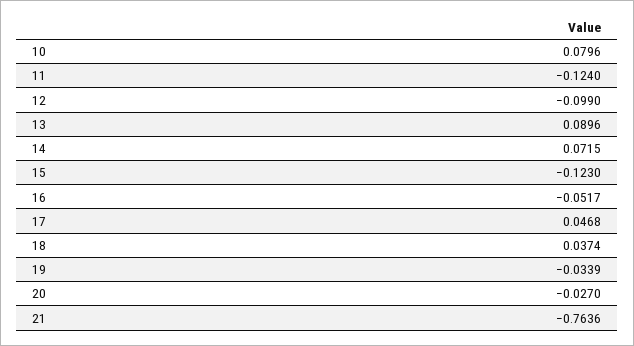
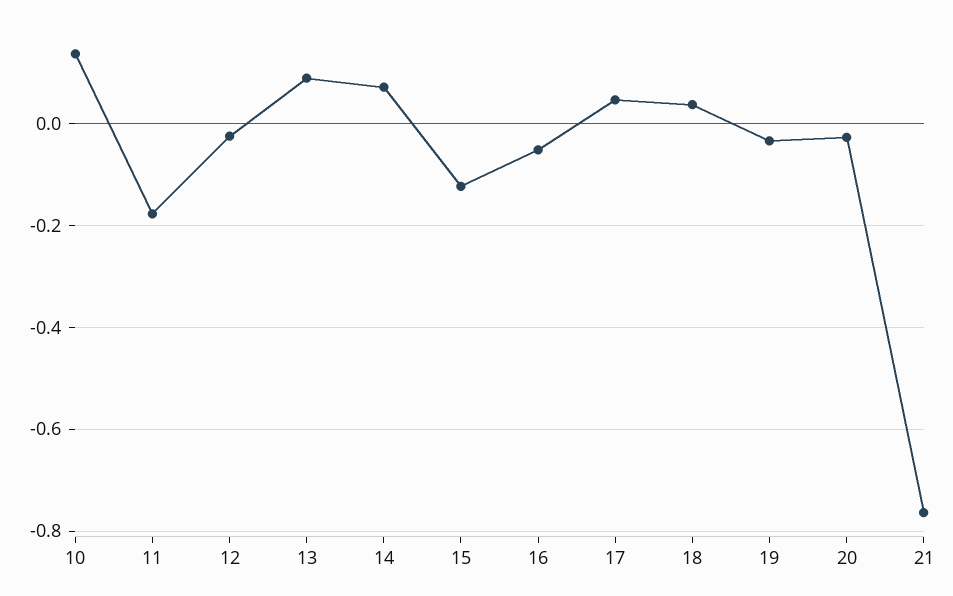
  {
-   "10": 0.0796,
+   "10": 0.14,
-   "11": -0.124,
+   "11": -0.18,
-   "12": -0.099,
+   "12": -0.02,
    "13": 0.0896,
    "14": 0.0715,
    "15": -0.123,
    "16": -0.0517,
    "17": 0.0468,
    "18": 0.0374,
    "19": -0.0339,
    "20": -0.027,
    "21": -0.7636
  }

